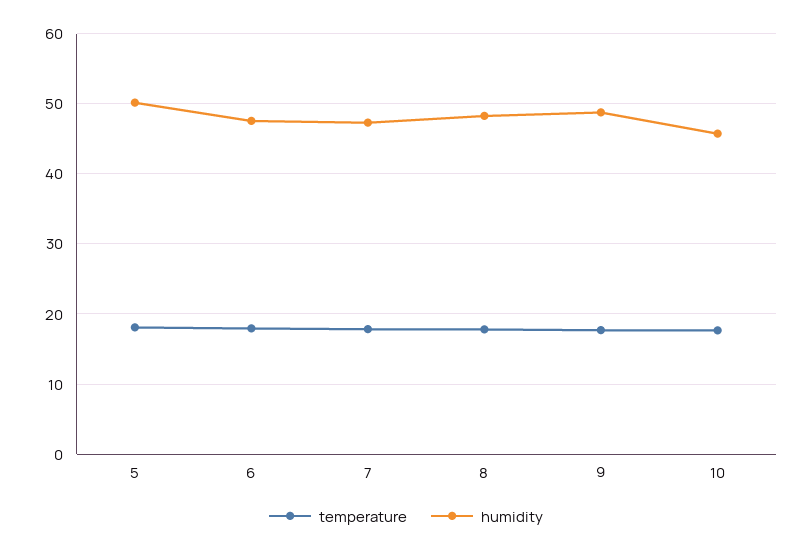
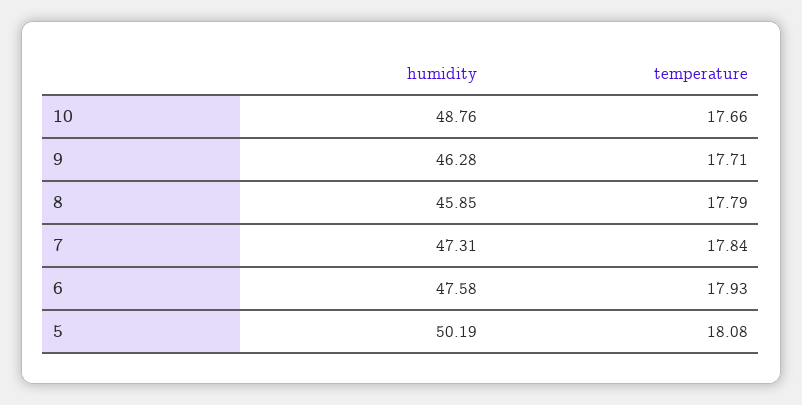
  {
    "temperature": {
      "5": 18.08,
      "6": 17.93,
      "7": 17.84,
      "8": 17.79,
      "9": 17.71,
      "10": 17.66
    },
    "humidity": {
      "5": 50.19,
      "6": 47.58,
      "7": 47.31,
-     "8": 48,
+     "8": 45.85,
-     "9": 49,
+     "9": 46.28,
-     "10": 46
+     "10": 48.76
    }
  }

